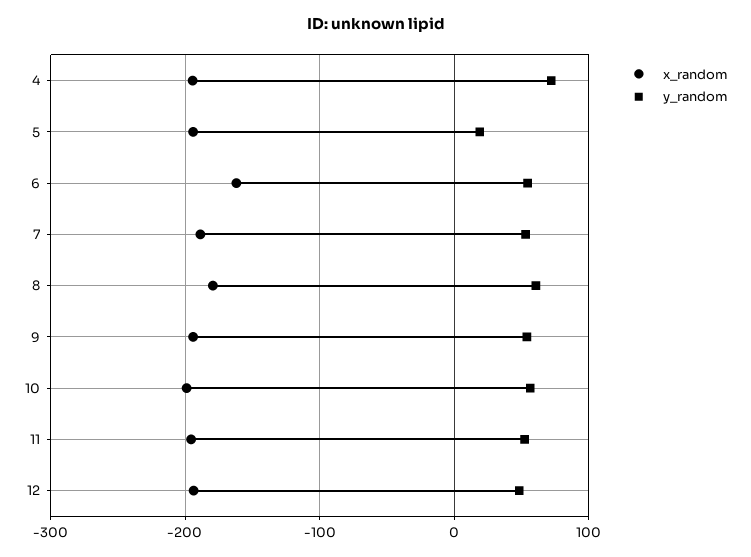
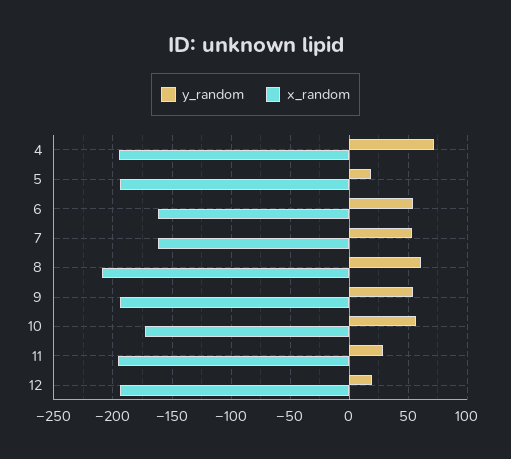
  {
    "x_random": {
      "4": -190,
      "5": -190,
      "6": -160,
-     "7": -190,
+     "7": -160,
-     "8": -180,
+     "8": -210,
      "9": -190,
-     "10": -200,
+     "10": -170,
      "11": -200,
      "12": -190
    },
    "y_random": {
      "4": 70,
      "5": 20,
      "6": 50,
      "7": 50,
      "8": 60,
      "9": 50,
      "10": 60,
-     "11": 50,
+     "11": 30,
-     "12": 50
+     "12": 20
    }
  }

